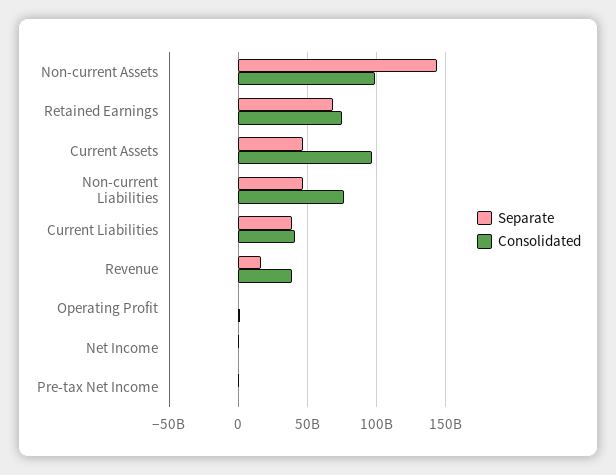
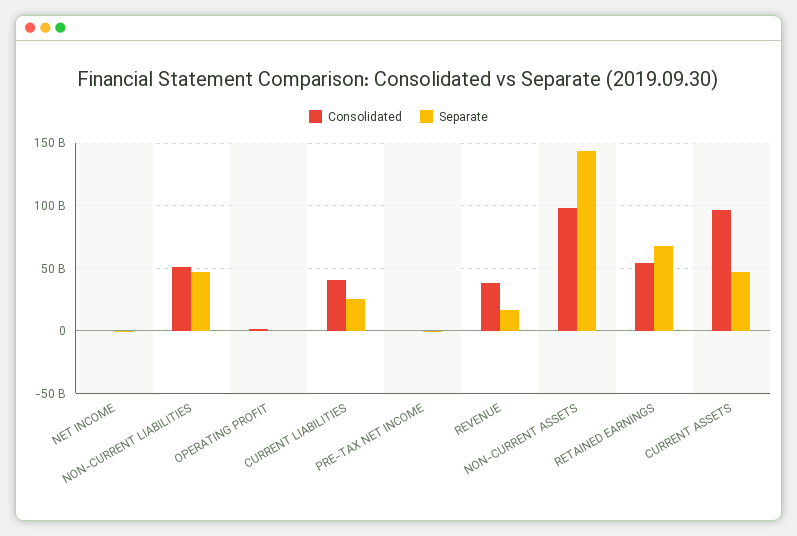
  {
    "Separate": {
      "Non-current Assets": 145000000000,
      "Retained Earnings": 70000000000,
      "Current Assets": 45000000000,
      "Non-current Liabilities": 45000000000,
-     "Current Liabilities": 40000000000,
+     "Current Liabilities": 25000000000,
      "Revenue": 15000000000,
      "Operating Profit": 0,
      "Net Income": 0,
      "Pre-tax Net Income": 0
    },
    "Consolidated": {
      "Non-current Assets": 100000000000,
-     "Retained Earnings": 75000000000,
+     "Retained Earnings": 55000000000,
      "Current Assets": 95000000000,
-     "Non-current Liabilities": 75000000000,
+     "Non-current Liabilities": 50000000000,
      "Current Liabilities": 40000000000,
      "Revenue": 40000000000,
      "Operating Profit": 0,
      "Net Income": 0,
      "Pre-tax Net Income": 0
    }
  }

